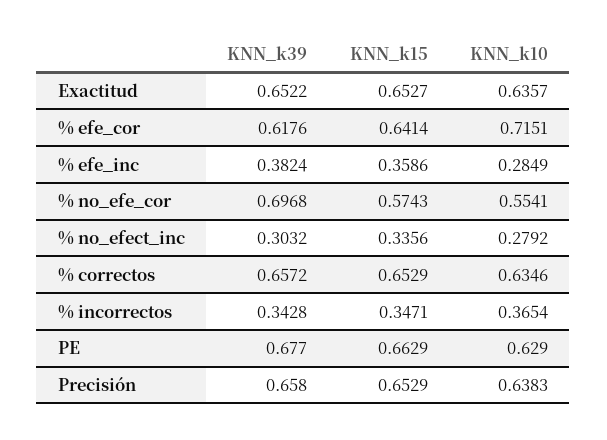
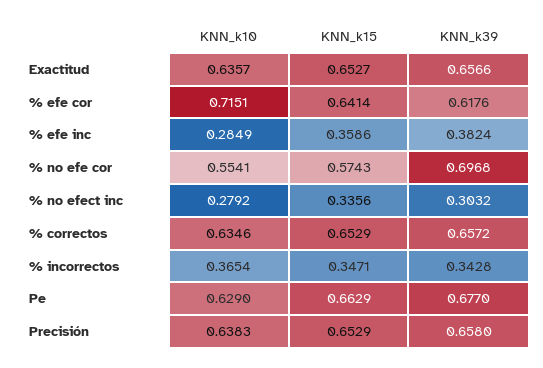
  {
    "KNN_k39": {
-     "Exactitud": 0.6522,
+     "Exactitud": 0.6566,
      "% efe_cor": 0.6176,
      "% efe_inc": 0.3824,
      "% no_efe_cor": 0.6968,
      "% no_efect_inc": 0.3032,
      "% correctos": 0.6572,
      "% incorrectos": 0.3428,
      "PE": 0.677,
      "Precisión": 0.658
    },
    "KNN_k15": {
      "Exactitud": 0.6527,
      "% efe_cor": 0.6414,
      "% efe_inc": 0.3586,
      "% no_efe_cor": 0.5743,
      "% no_efect_inc": 0.3356,
      "% correctos": 0.6529,
      "% incorrectos": 0.3471,
      "PE": 0.6629,
      "Precisión": 0.6529
    },
    "KNN_k10": {
      "Exactitud": 0.6357,
      "% efe_cor": 0.7151,
      "% efe_inc": 0.2849,
      "% no_efe_cor": 0.5541,
      "% no_efect_inc": 0.2792,
      "% correctos": 0.6346,
      "% incorrectos": 0.3654,
      "PE": 0.629,
      "Precisión": 0.6383
    }
  }

